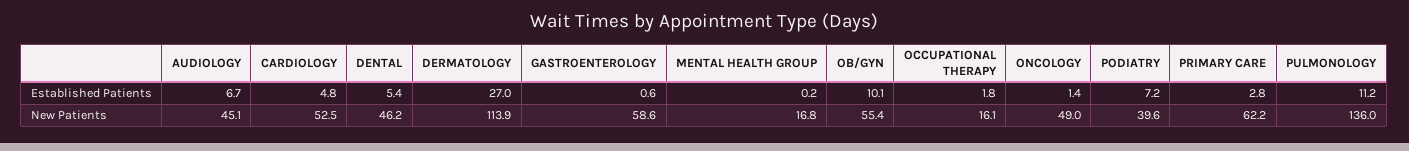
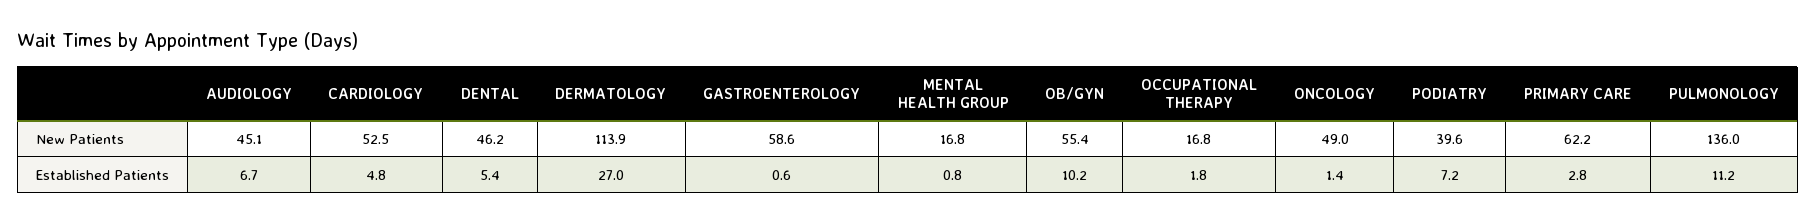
  {
    "AUDIOLOGY": {
      "Established Patients": 6.7,
      "New Patients": 45.1
    },
    "CARDIOLOGY": {
      "Established Patients": 4.8,
      "New Patients": 52.5
    },
    "DENTAL": {
      "Established Patients": 5.4,
      "New Patients": 46.2
    },
    "DERMATOLOGY": {
      "Established Patients": 27,
      "New Patients": 113.9
    },
    "GASTROENTEROLOGY": {
      "Established Patients": 0.6,
      "New Patients": 58.6
    },
    "MENTAL HEALTH GROUP": {
-     "Established Patients": 0.2,
+     "Established Patients": 0.8,
      "New Patients": 16.8
    },
    "OB/GYN": {
-     "Established Patients": 10.1,
+     "Established Patients": 10.2,
      "New Patients": 55.4
    },
    "OCCUPATIONAL THERAPY": {
      "Established Patients": 1.8,
-     "New Patients": 16.1
+     "New Patients": 16.8
    },
    "ONCOLOGY": {
      "Established Patients": 1.4,
      "New Patients": 49
    },
    "PODIATRY": {
      "Established Patients": 7.2,
      "New Patients": 39.6
    },
    "PRIMARY CARE": {
      "Established Patients": 2.8,
      "New Patients": 62.2
    },
    "PULMONOLOGY": {
      "Established Patients": 11.2,
      "New Patients": 136
    }
  }

